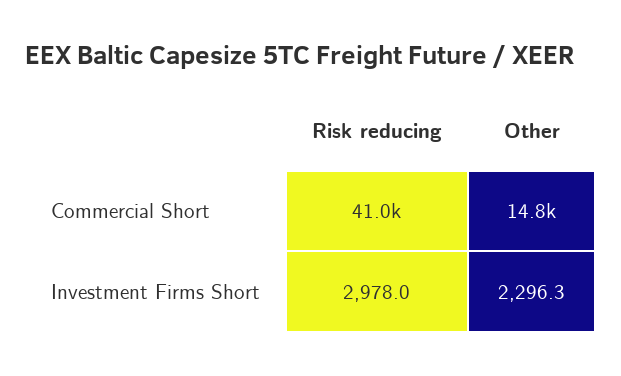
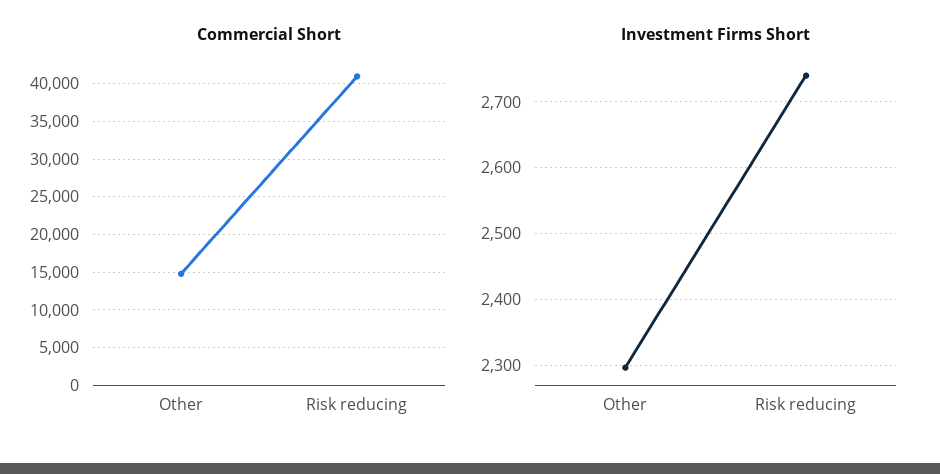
  {
    "Commercial Short": {
      "Risk reducing": 41000,
      "Other": 14800
    },
    "Investment Firms Short": {
-     "Risk reducing": 2978,
+     "Risk reducing": 2740,
      "Other": 2296.3
    }
  }

